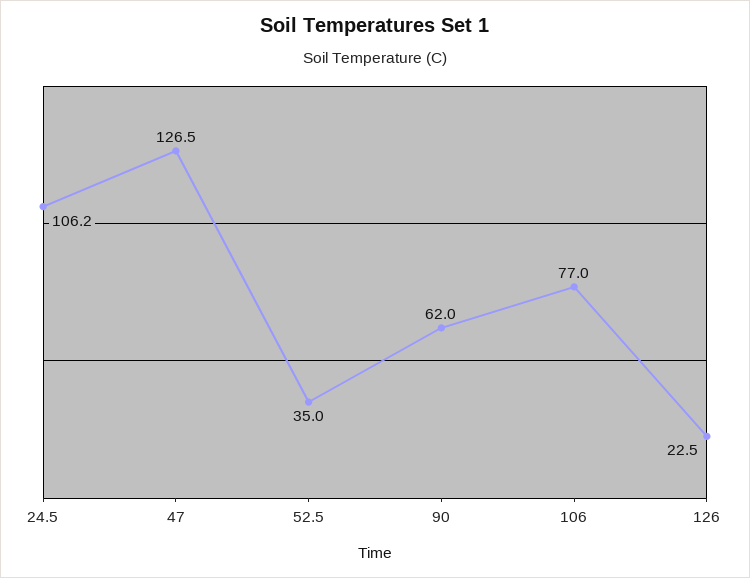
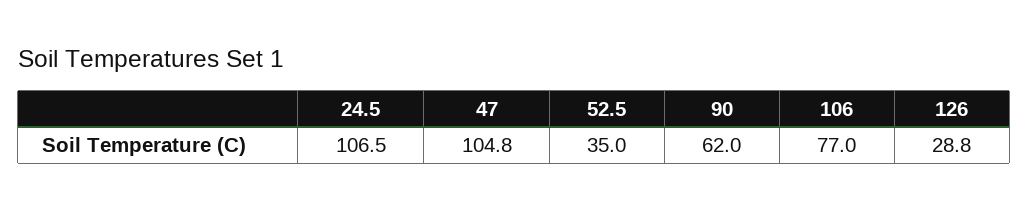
  {
-   "24.5": 106.2,
+   "24.5": 106.5,
-   "47": 126.5,
+   "47": 104.8,
    "52.5": 35,
    "90": 62,
    "106": 77,
-   "126": 22.5
+   "126": 28.8
  }

